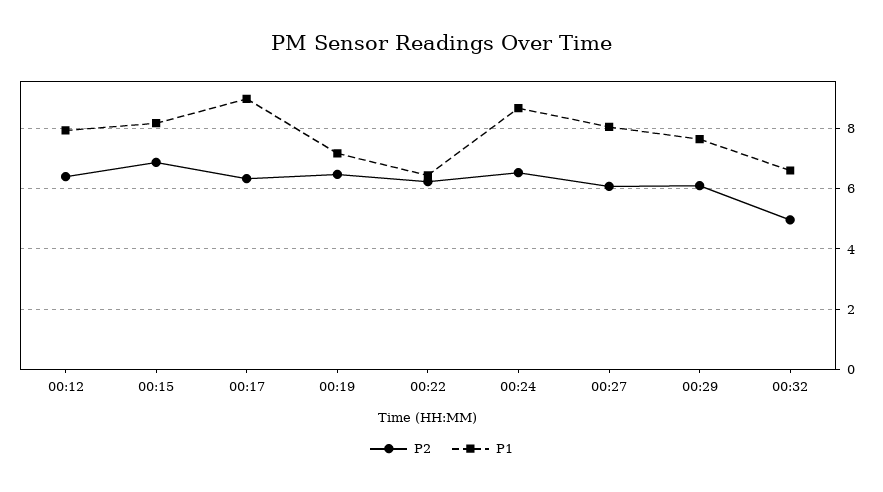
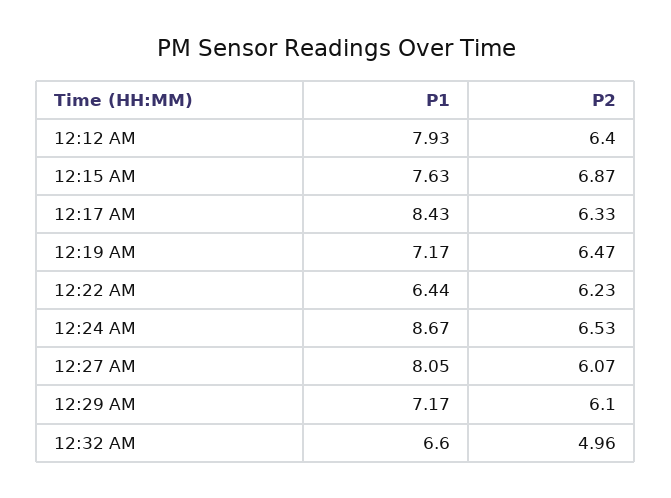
  {
    "P2": {
      "00:12": 6.4,
      "00:15": 6.87,
      "00:17": 6.33,
      "00:19": 6.47,
      "00:22": 6.23,
      "00:24": 6.53,
      "00:27": 6.07,
      "00:29": 6.1,
      "00:32": 4.96
    },
    "P1": {
      "00:12": 7.93,
-     "00:15": 8.2,
+     "00:15": 7.63,
-     "00:17": 9,
+     "00:17": 8.43,
      "00:19": 7.17,
      "00:22": 6.44,
      "00:24": 8.67,
      "00:27": 8.05,
-     "00:29": 7.6,
+     "00:29": 7.17,
      "00:32": 6.6
    }
  }

